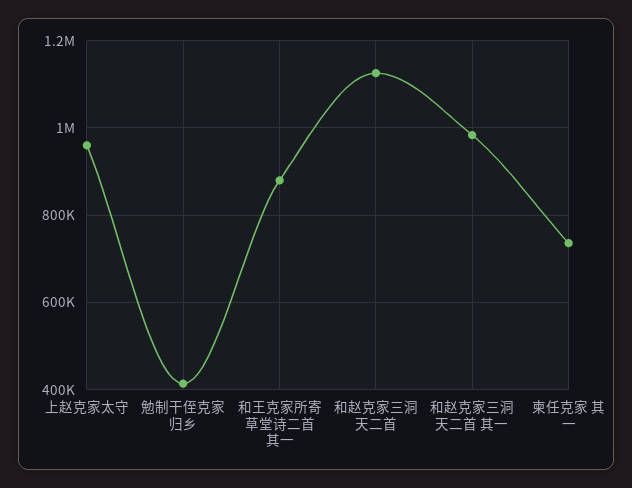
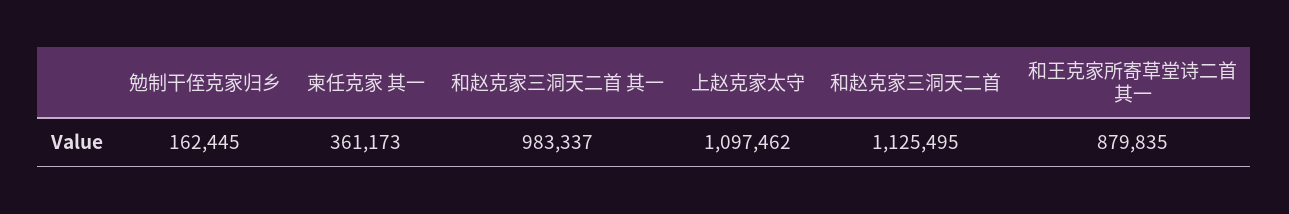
  {
-   "上赵克家太守": 960000,
+   "上赵克家太守": 1097462,
-   "勉制干侄克家归乡": 420000,
+   "勉制干侄克家归乡": 162445,
    "和王克家所寄草堂诗二首 其一": 879835,
    "和赵克家三洞天二首": 1125495,
    "和赵克家三洞天二首 其一": 983337,
-   "柬任克家 其一": 740000
+   "柬任克家 其一": 361173
  }

